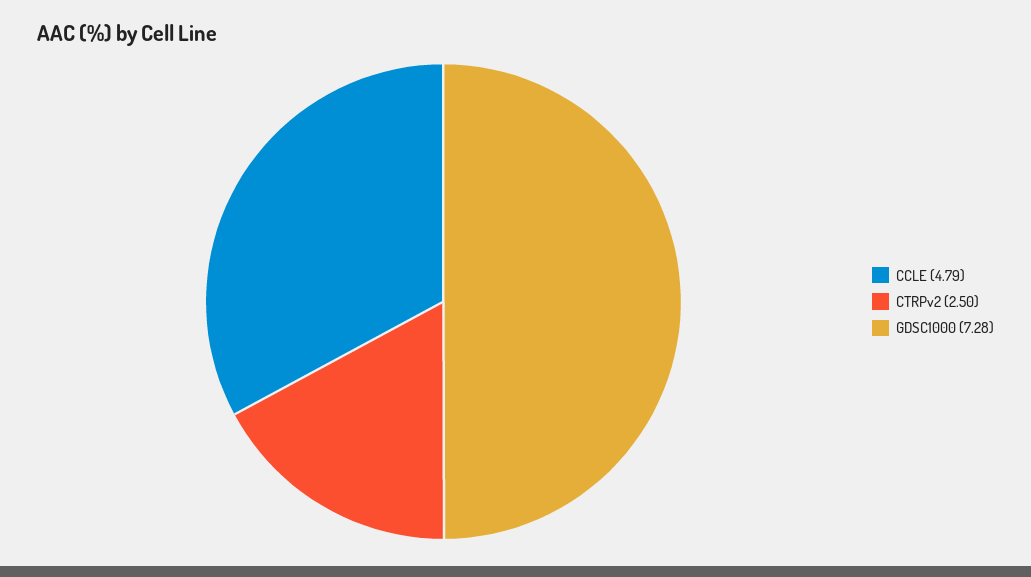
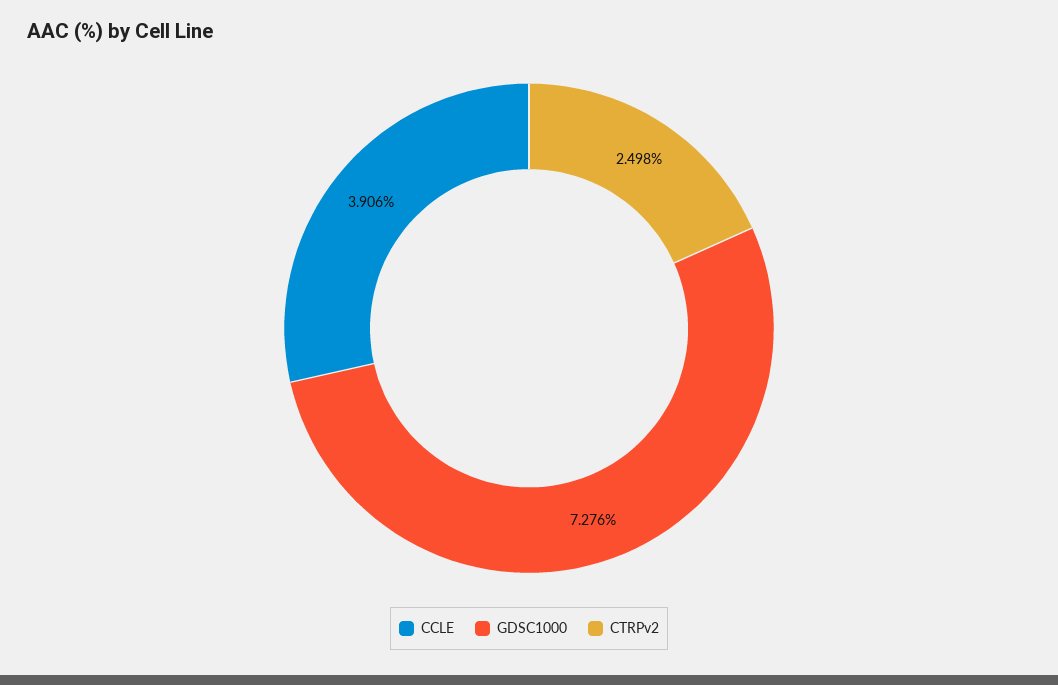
  {
-   "CCLE": 4.79,
+   "CCLE": 3.906,
    "CTRPv2": 2.498,
    "GDSC1000": 7.276
  }

